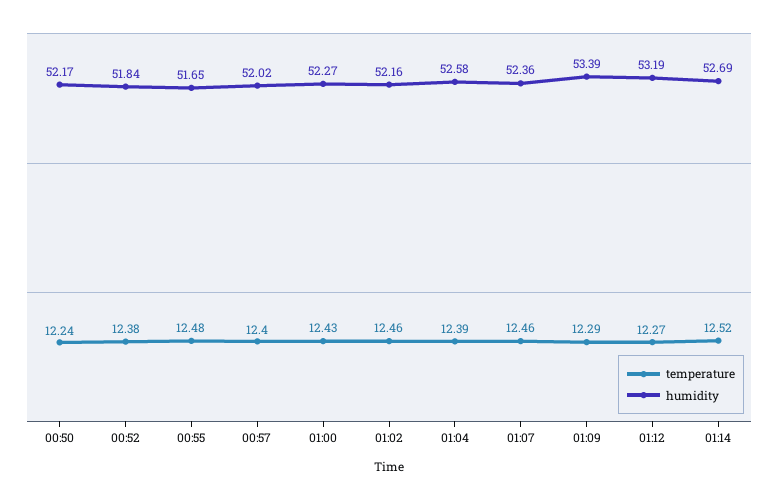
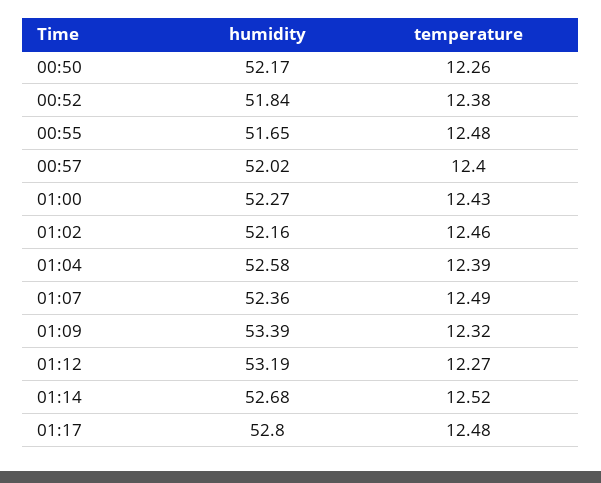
  {
    "temperature": {
-     "00:50": 12.24,
+     "00:50": 12.26,
      "00:52": 12.38,
      "00:55": 12.48,
      "00:57": 12.4,
      "01:00": 12.43,
      "01:02": 12.46,
      "01:04": 12.39,
-     "01:07": 12.46,
+     "01:07": 12.49,
-     "01:09": 12.29,
+     "01:09": 12.32,
      "01:12": 12.27,
-     "01:14": 12.52
+     "01:14": 12.52,
+     "01:17": 12.48
    },
    "humidity": {
      "00:50": 52.17,
      "00:52": 51.84,
      "00:55": 51.65,
      "00:57": 52.02,
      "01:00": 52.27,
      "01:02": 52.16,
      "01:04": 52.58,
      "01:07": 52.36,
      "01:09": 53.39,
      "01:12": 53.19,
-     "01:14": 52.69
+     "01:14": 52.68,
+     "01:17": 52.8
    }
  }

